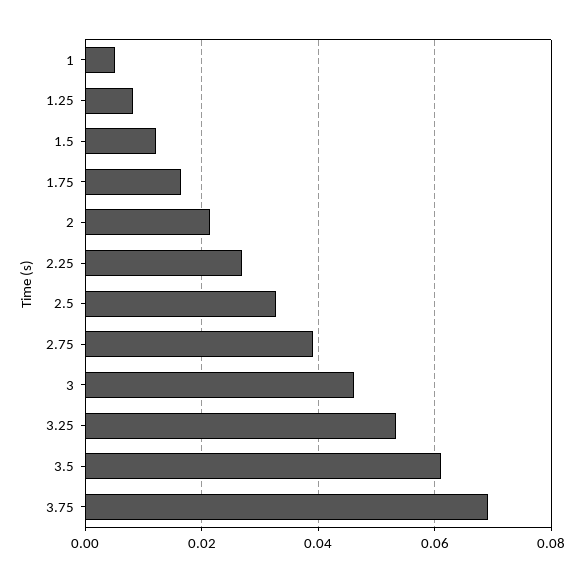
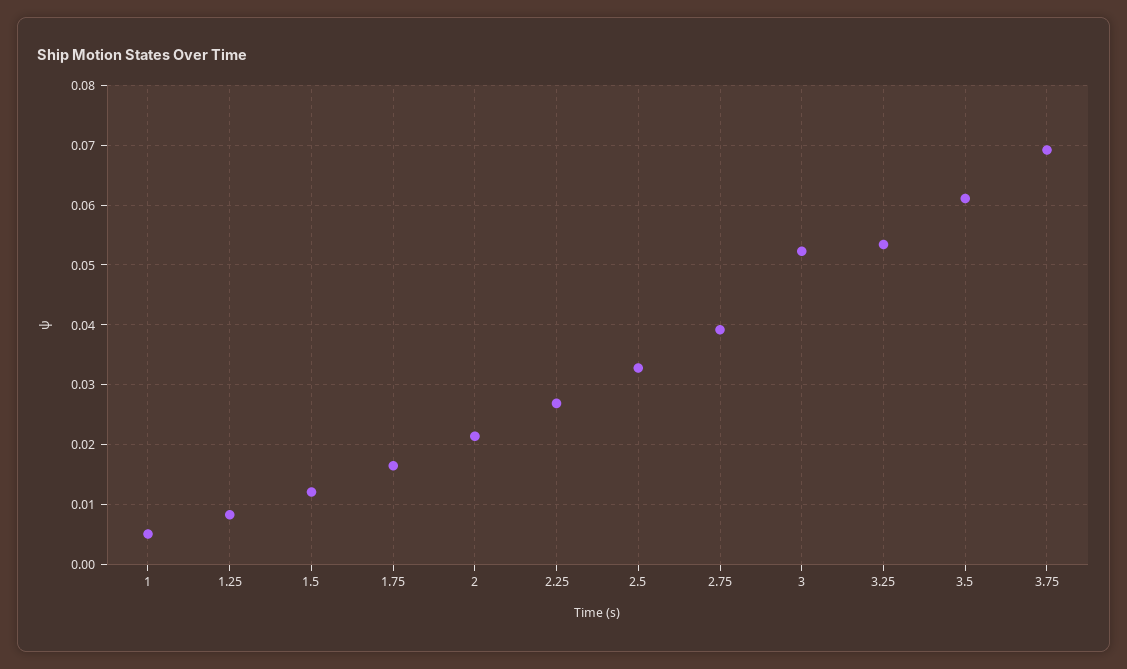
  {
    "1": 0.006,
    "1.25": 0.008,
    "1.5": 0.012,
    "1.75": 0.016,
    "2": 0.022,
    "2.25": 0.026,
    "2.5": 0.032,
    "2.75": 0.04,
-   "3": 0.046,
+   "3": 0.052,
    "3.25": 0.054,
    "3.5": 0.062,
    "3.75": 0.07
  }

